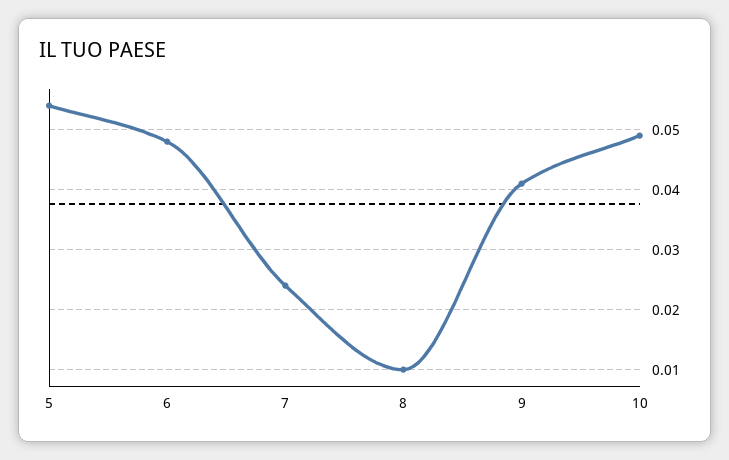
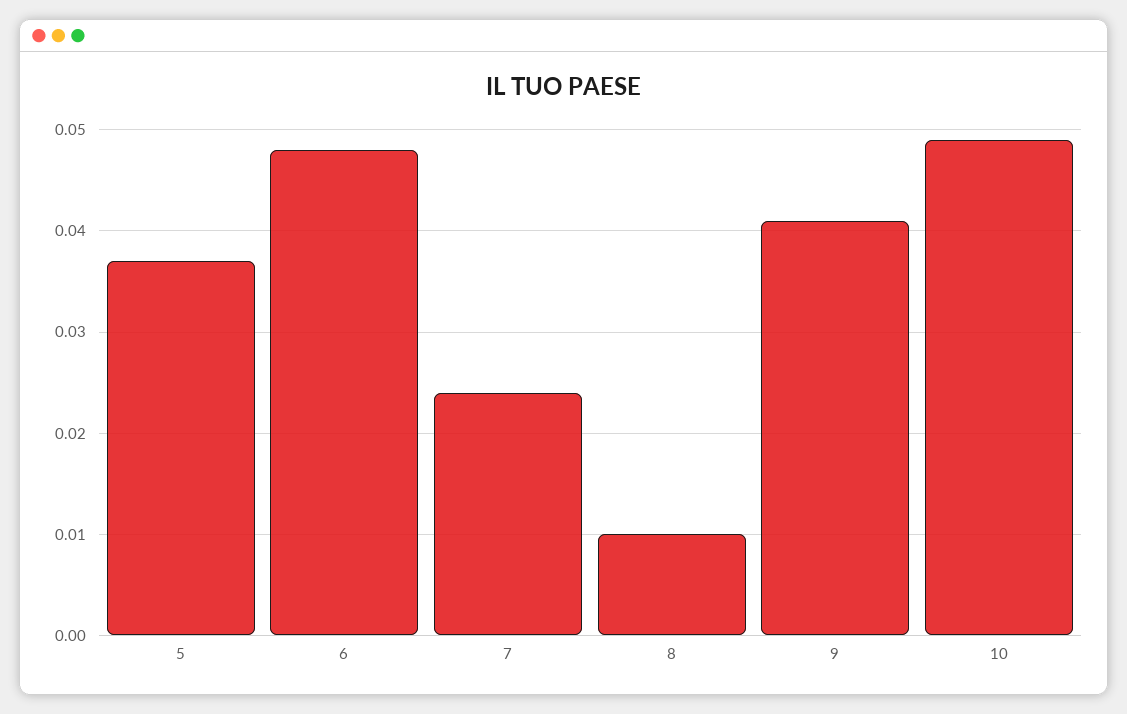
  {
-   "5": 0.055,
+   "5": 0.037,
    "6": 0.048,
    "7": 0.024,
    "8": 0.01,
    "9": 0.041,
    "10": 0.049
  }

